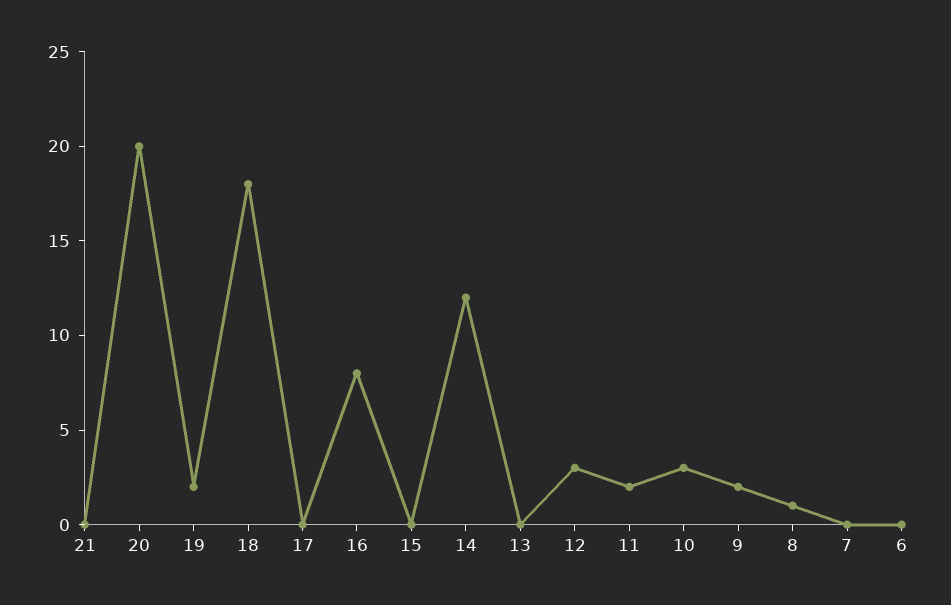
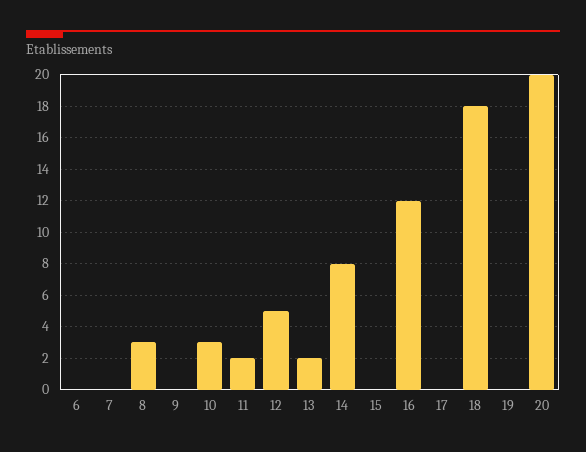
  {
-   "21": 0,
    "20": 20,
-   "19": 2,
+   "19": 0,
    "18": 18,
    "17": 0,
-   "16": 8,
+   "16": 12,
    "15": 0,
-   "14": 12,
+   "14": 8,
-   "13": 0,
+   "13": 2,
-   "12": 3,
+   "12": 5,
    "11": 2,
    "10": 3,
-   "9": 2,
+   "9": 0,
-   "8": 1,
+   "8": 3,
    "7": 0,
    "6": 0
  }

